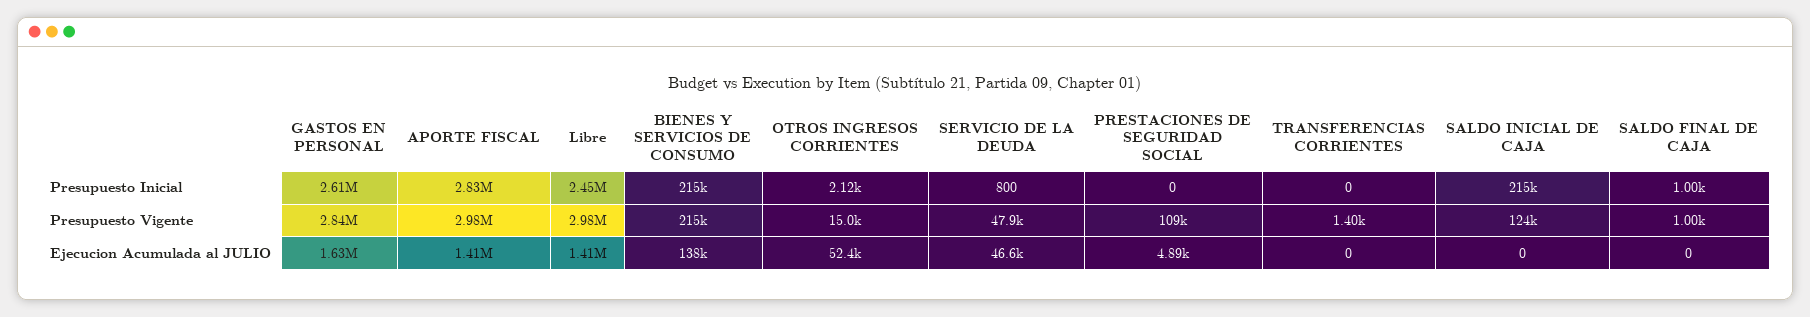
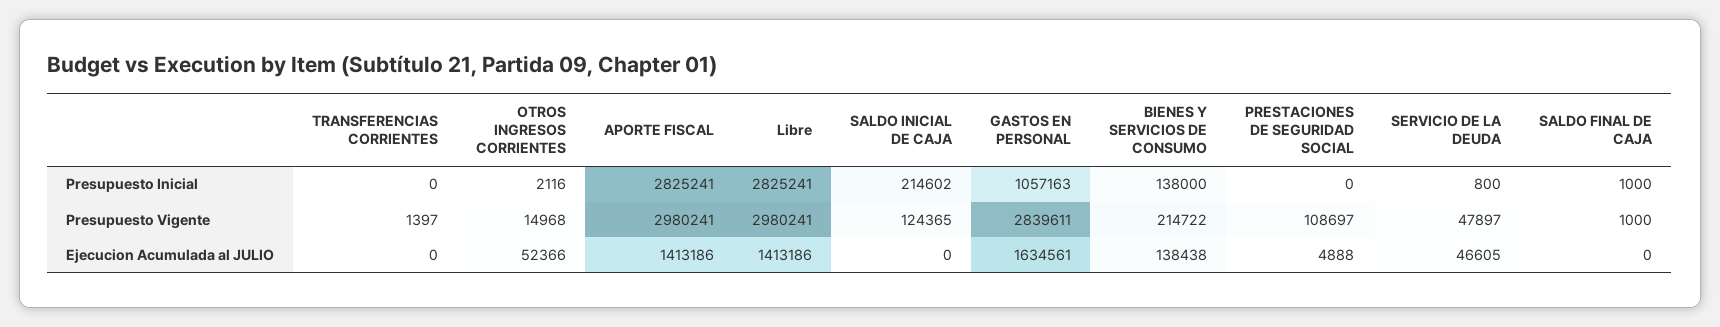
  {
    "GASTOS EN PERSONAL": {
-     "Presupuesto Inicial": 2610000,
+     "Presupuesto Inicial": 1057163,
      "Presupuesto Vigente": 2839611,
      "Ejecucion Acumulada al JULIO": 1634561
    },
    "APORTE FISCAL": {
      "Presupuesto Inicial": 2825241,
      "Presupuesto Vigente": 2980241,
      "Ejecucion Acumulada al JULIO": 1413186
    },
    "Libre": {
-     "Presupuesto Inicial": 2450000,
+     "Presupuesto Inicial": 2825241,
      "Presupuesto Vigente": 2980241,
      "Ejecucion Acumulada al JULIO": 1413186
    },
    "BIENES Y SERVICIOS DE CONSUMO": {
-     "Presupuesto Inicial": 215000,
+     "Presupuesto Inicial": 138000,
      "Presupuesto Vigente": 214722,
      "Ejecucion Acumulada al JULIO": 138438
    },
    "OTROS INGRESOS CORRIENTES": {
      "Presupuesto Inicial": 2116,
      "Presupuesto Vigente": 14968,
      "Ejecucion Acumulada al JULIO": 52366
    },
    "SERVICIO DE LA DEUDA": {
      "Presupuesto Inicial": 800,
      "Presupuesto Vigente": 47897,
      "Ejecucion Acumulada al JULIO": 46605
    },
    "PRESTACIONES DE SEGURIDAD SOCIAL": {
      "Presupuesto Inicial": 0,
      "Presupuesto Vigente": 108697,
      "Ejecucion Acumulada al JULIO": 4888
    },
    "TRANSFERENCIAS CORRIENTES": {
      "Presupuesto Inicial": 0,
      "Presupuesto Vigente": 1397,
      "Ejecucion Acumulada al JULIO": 0
    },
    "SALDO INICIAL DE CAJA": {
      "Presupuesto Inicial": 214602,
      "Presupuesto Vigente": 124365,
      "Ejecucion Acumulada al JULIO": 0
    },
    "SALDO FINAL DE CAJA": {
      "Presupuesto Inicial": 1000,
      "Presupuesto Vigente": 1000,
      "Ejecucion Acumulada al JULIO": 0
    }
  }

